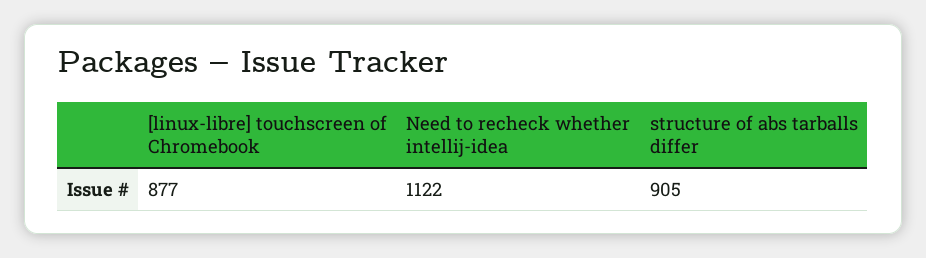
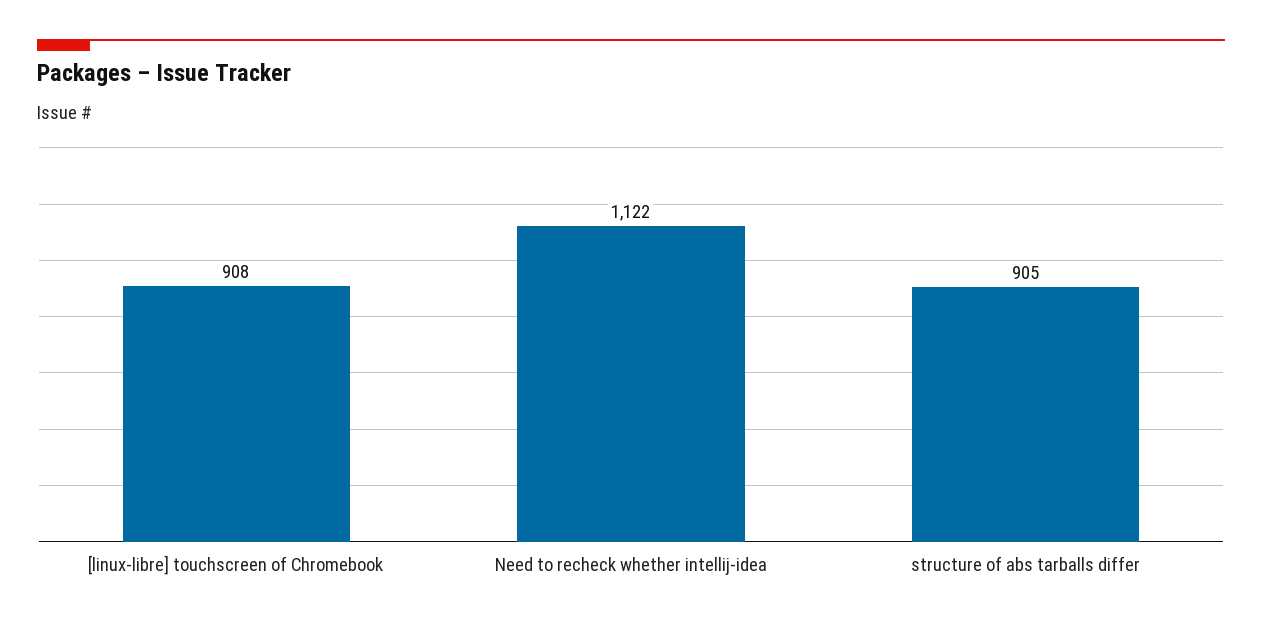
  {
-   "[linux-libre] touchscreen of Chromebook": 877,
+   "[linux-libre] touchscreen of Chromebook": 908,
    "Need to recheck whether intellij-idea": 1122,
    "structure of abs tarballs differ": 905
  }

